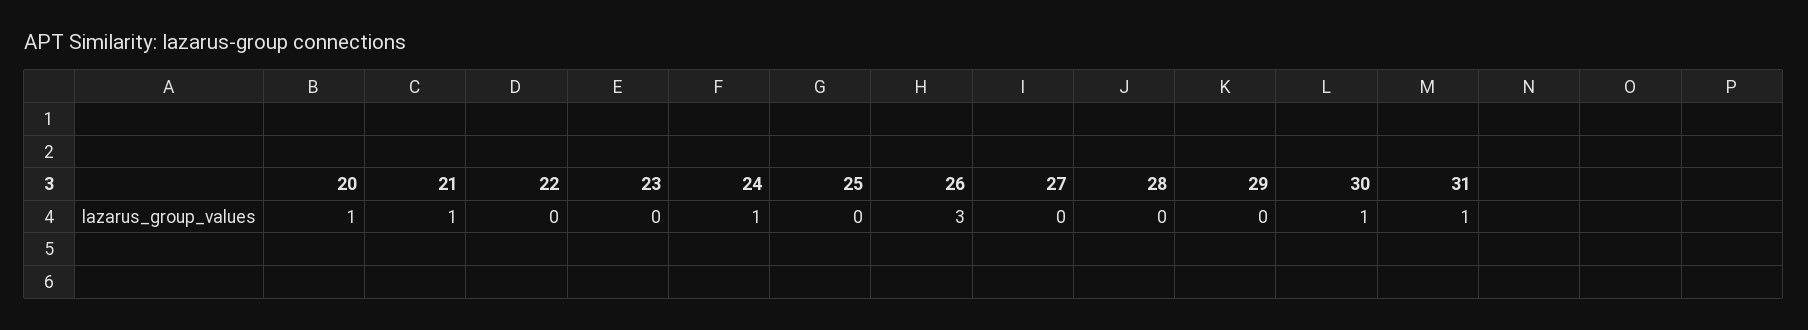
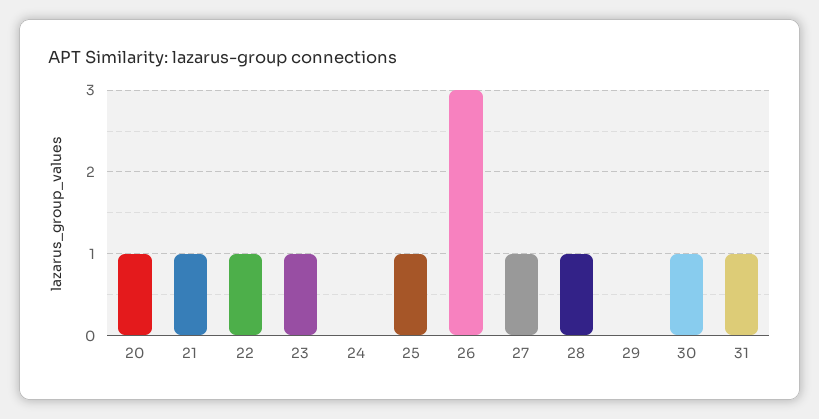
  {
    "20": 1,
    "21": 1,
-   "22": 0,
+   "22": 1,
-   "23": 0,
+   "23": 1,
-   "24": 1,
+   "24": 0,
-   "25": 0,
+   "25": 1,
    "26": 3,
-   "27": 0,
+   "27": 1,
-   "28": 0,
+   "28": 1,
    "29": 0,
    "30": 1,
    "31": 1
  }

